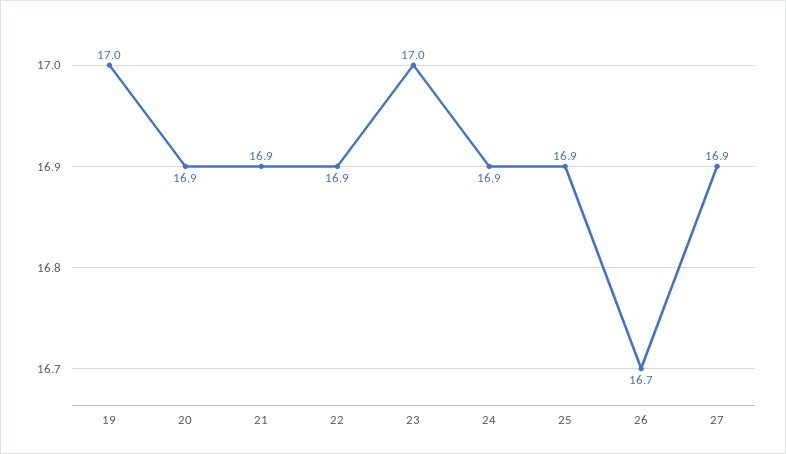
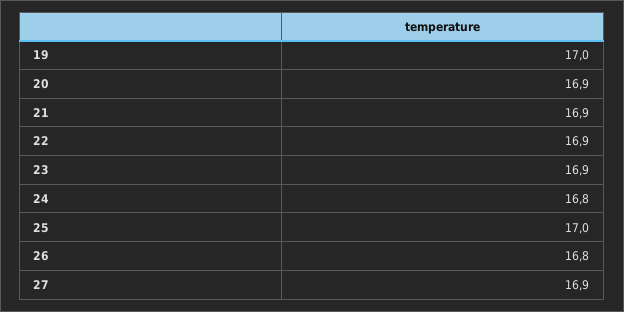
  {
    "19": 17,
    "20": 16.9,
    "21": 16.9,
    "22": 16.9,
-   "23": 17,
+   "23": 16.9,
-   "24": 16.9,
+   "24": 16.8,
-   "25": 16.9,
+   "25": 17,
-   "26": 16.7,
+   "26": 16.8,
    "27": 16.9
  }

